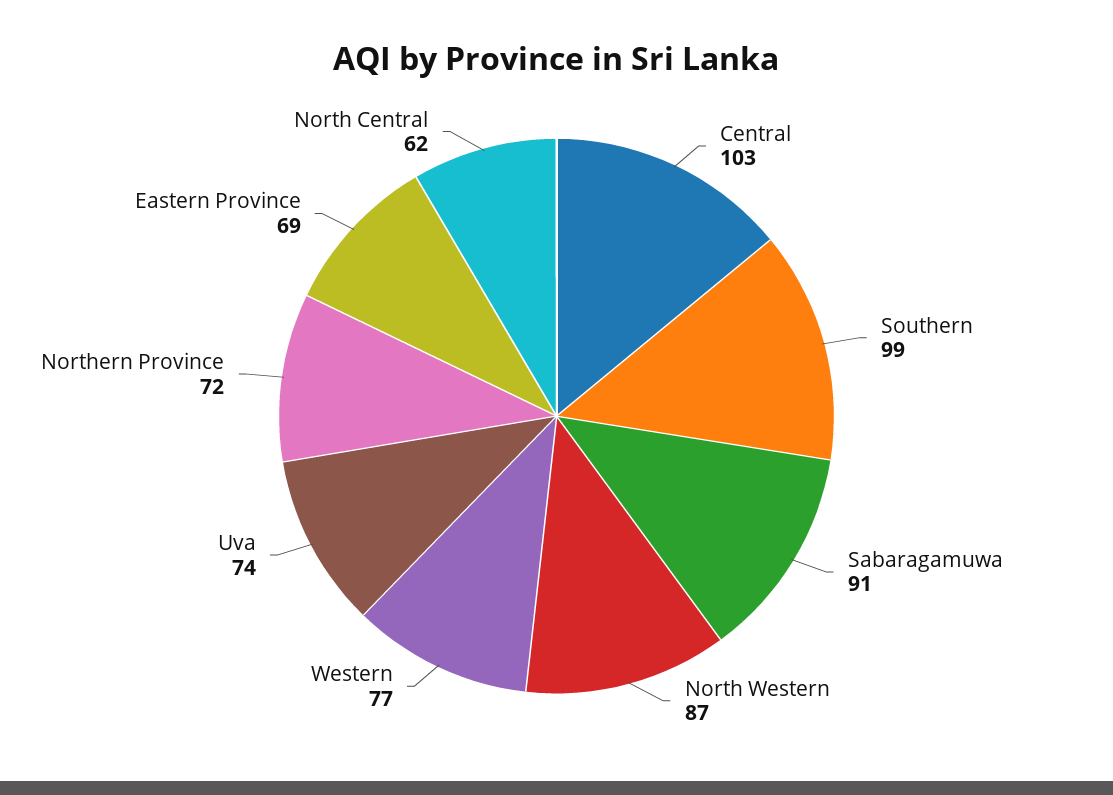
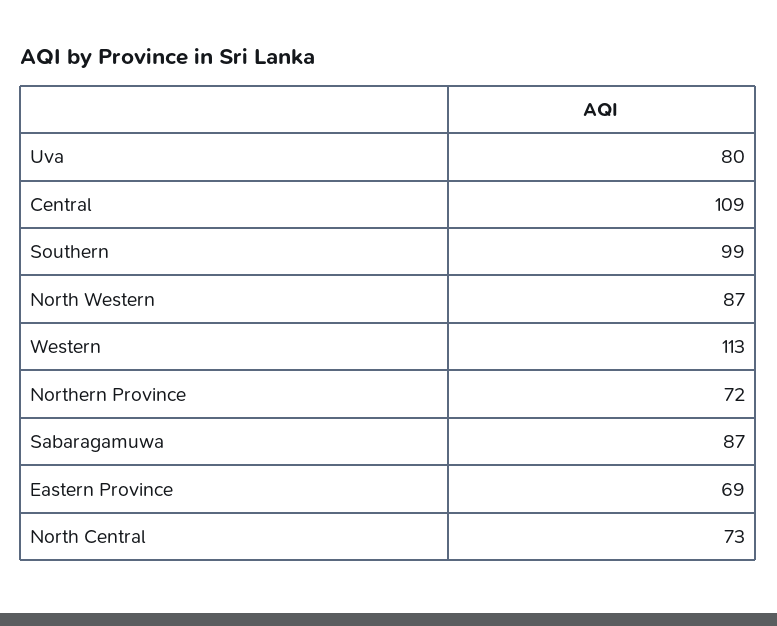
  {
-   "Central": 103,
+   "Central": 109,
    "Southern": 99,
-   "Sabaragamuwa": 91,
+   "Sabaragamuwa": 87,
    "North Western": 87,
-   "Western": 77,
+   "Western": 113,
-   "Uva": 74,
+   "Uva": 80,
    "Northern Province": 72,
    "Eastern Province": 69,
-   "North Central": 62
+   "North Central": 73
  }

